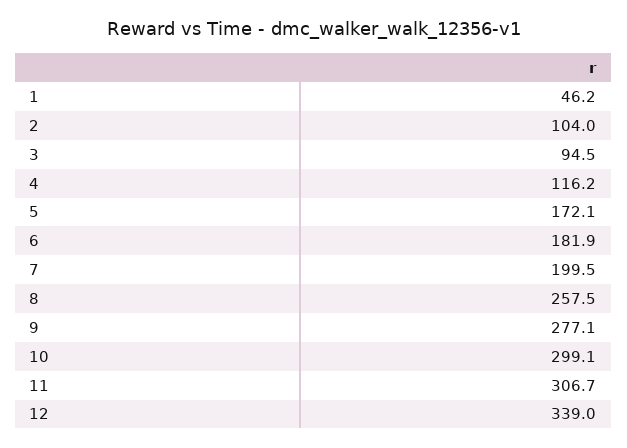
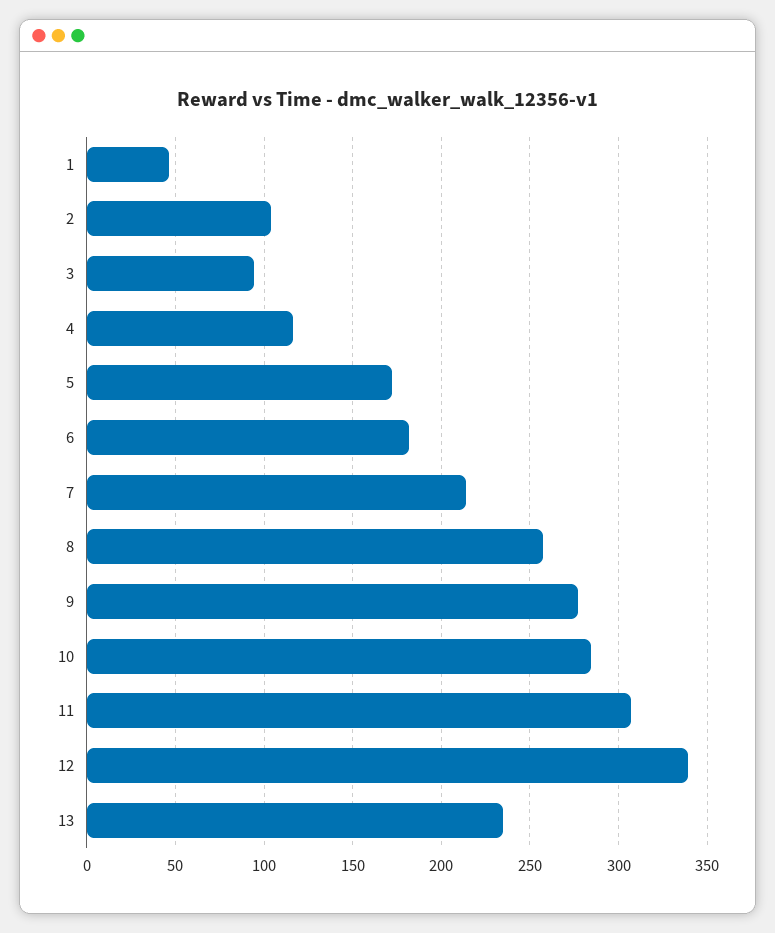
  {
    "1": 46.2,
    "2": 104,
    "3": 94.5,
    "4": 116.2,
    "5": 172.1,
    "6": 181.9,
-   "7": 199.5,
+   "7": 215,
    "8": 257.5,
    "9": 277.1,
-   "10": 299.1,
+   "10": 285,
    "11": 306.7,
-   "12": 339
+   "12": 339,
+   "13": 235
  }

